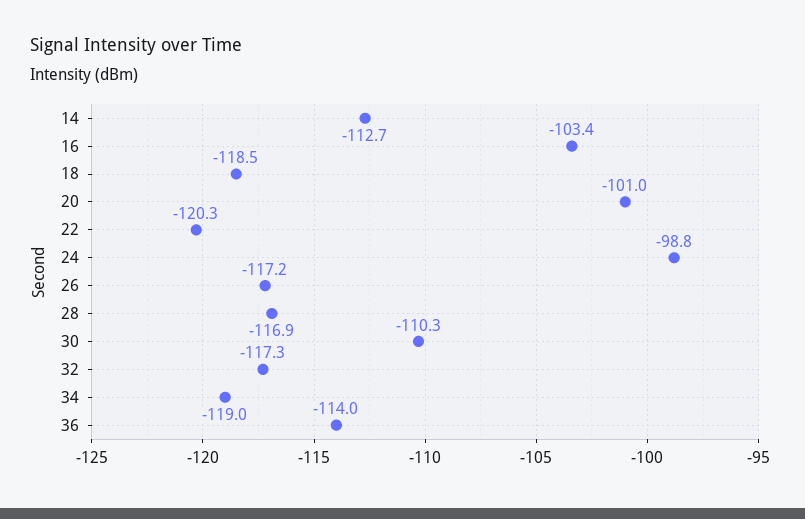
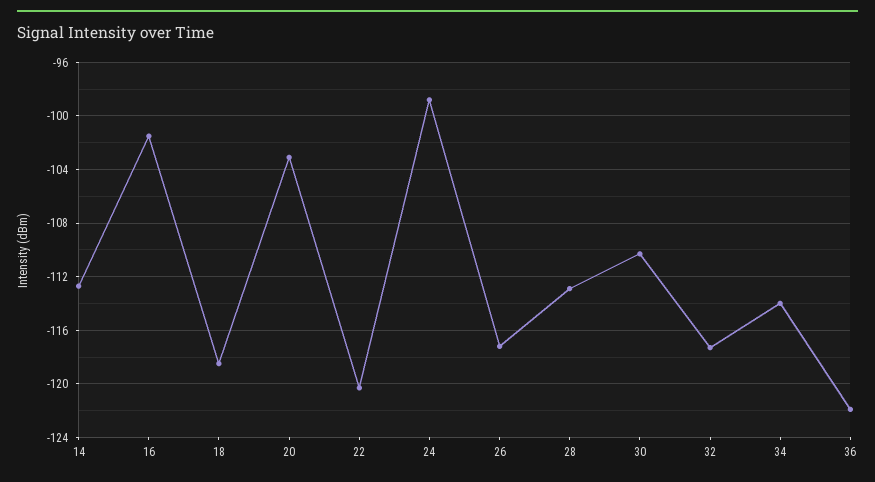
  {
    "14": -112.7,
-   "16": -103.4,
+   "16": -101.5,
    "18": -118.5,
-   "20": -101,
+   "20": -103,
    "22": -120.3,
    "24": -98.8,
    "26": -117.2,
-   "28": -116.9,
+   "28": -113,
    "30": -110.3,
    "32": -117.3,
-   "34": -119,
+   "34": -114,
-   "36": -114
+   "36": -122
  }

